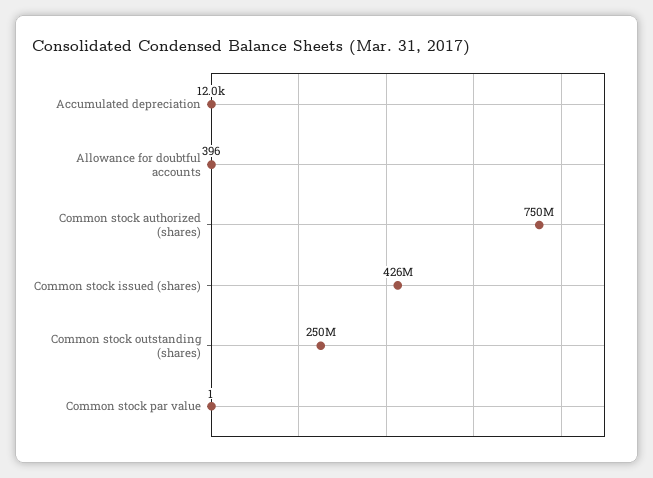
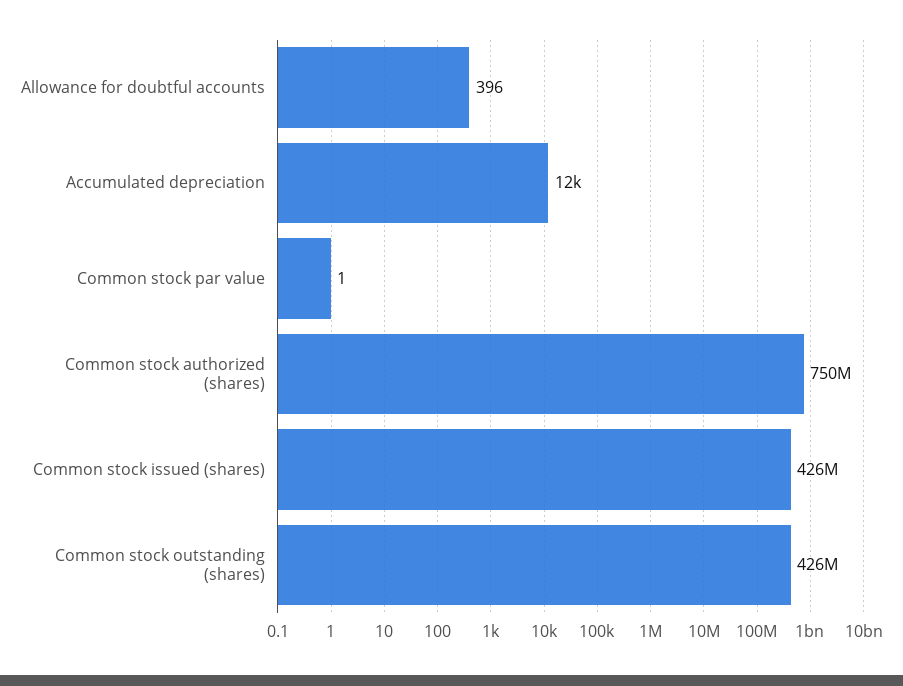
  {
    "Accumulated depreciation": 12000,
    "Allowance for doubtful accounts": 396,
    "Common stock authorized (shares)": 750000000,
    "Common stock issued (shares)": 426000000,
-   "Common stock outstanding (shares)": 250000000,
+   "Common stock outstanding (shares)": 426000000,
    "Common stock par value": 1
  }

